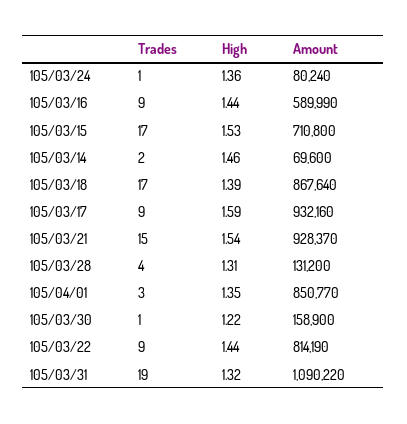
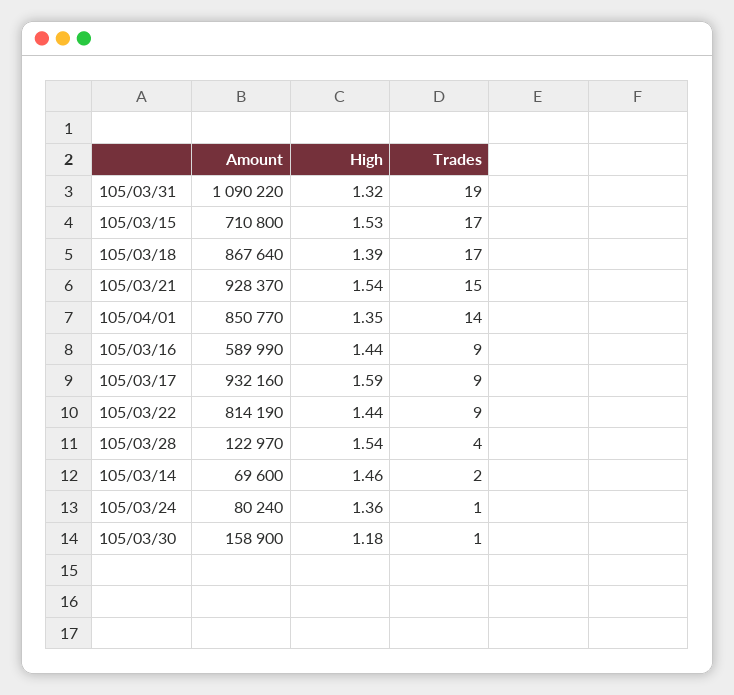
  {
    "Trades": {
      "105/03/24": 1,
      "105/03/16": 9,
      "105/03/15": 17,
      "105/03/14": 2,
      "105/03/18": 17,
      "105/03/17": 9,
      "105/03/21": 15,
      "105/03/28": 4,
-     "105/04/01": 3,
+     "105/04/01": 14,
      "105/03/30": 1,
      "105/03/22": 9,
      "105/03/31": 19
    },
    "High": {
      "105/03/24": 1.36,
      "105/03/16": 1.44,
      "105/03/15": 1.53,
      "105/03/14": 1.46,
      "105/03/18": 1.39,
      "105/03/17": 1.59,
      "105/03/21": 1.54,
-     "105/03/28": 1.31,
+     "105/03/28": 1.54,
      "105/04/01": 1.35,
-     "105/03/30": 1.22,
+     "105/03/30": 1.18,
      "105/03/22": 1.44,
      "105/03/31": 1.32
    },
    "Amount": {
      "105/03/24": 80240,
      "105/03/16": 589990,
      "105/03/15": 710800,
      "105/03/14": 69600,
      "105/03/18": 867640,
      "105/03/17": 932160,
      "105/03/21": 928370,
-     "105/03/28": 131200,
+     "105/03/28": 122970,
      "105/04/01": 850770,
      "105/03/30": 158900,
      "105/03/22": 814190,
      "105/03/31": 1090220
    }
  }

